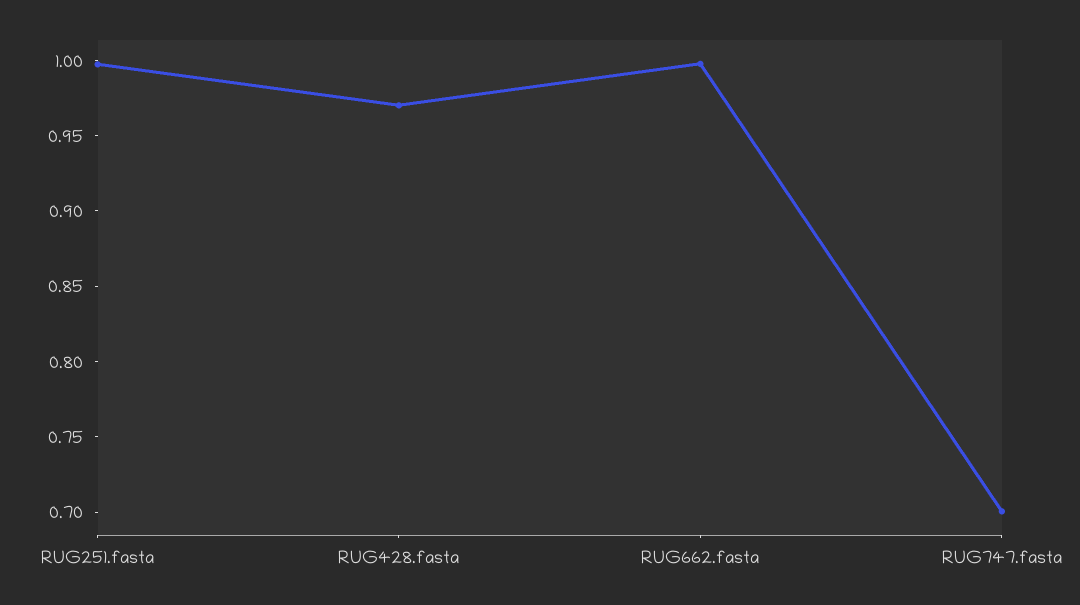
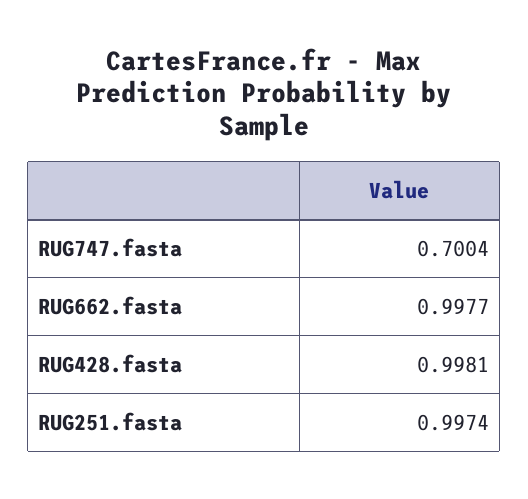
  {
    "RUG251.fasta": 0.9974,
-   "RUG428.fasta": 0.97,
+   "RUG428.fasta": 0.9981,
    "RUG662.fasta": 0.9977,
    "RUG747.fasta": 0.7004
  }

